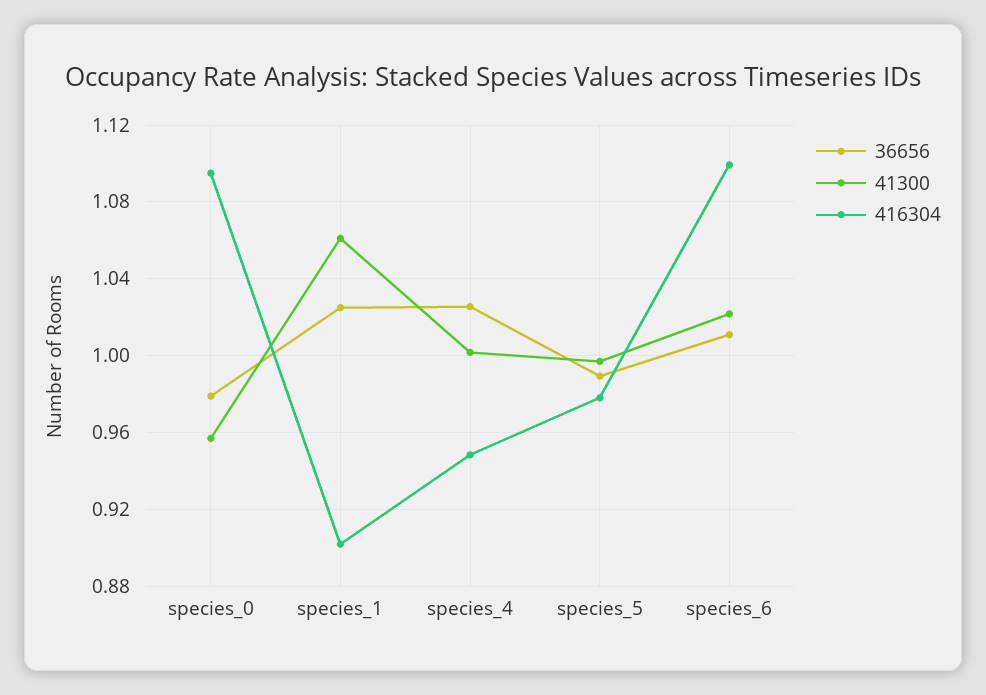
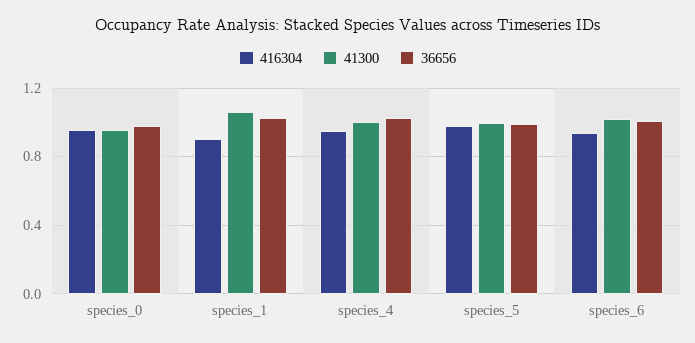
  {
    "36656": {
      "species_0": 0.98,
      "species_1": 1.025,
      "species_4": 1.025,
      "species_5": 0.99,
      "species_6": 1.01
    },
    "41300": {
      "species_0": 0.955,
      "species_1": 1.06,
      "species_4": 1,
      "species_5": 0.995,
      "species_6": 1.02
    },
    "416304": {
-     "species_0": 1.095,
+     "species_0": 0.95,
      "species_1": 0.9,
      "species_4": 0.95,
      "species_5": 0.98,
-     "species_6": 1.1
+     "species_6": 0.95
    }
  }

